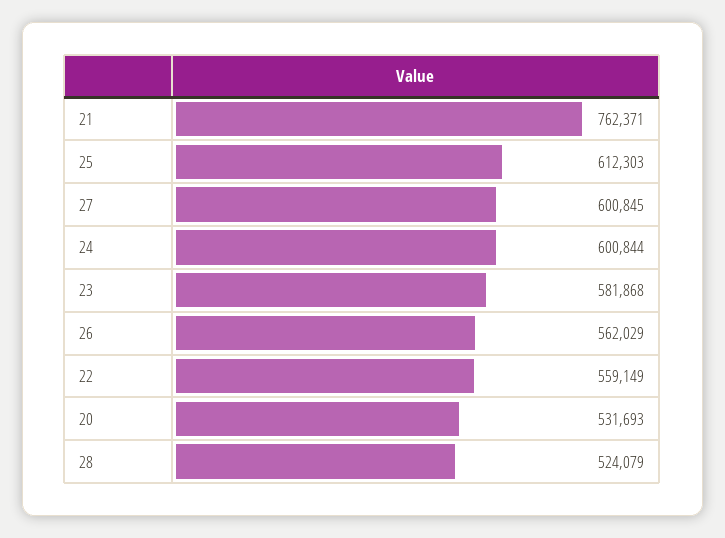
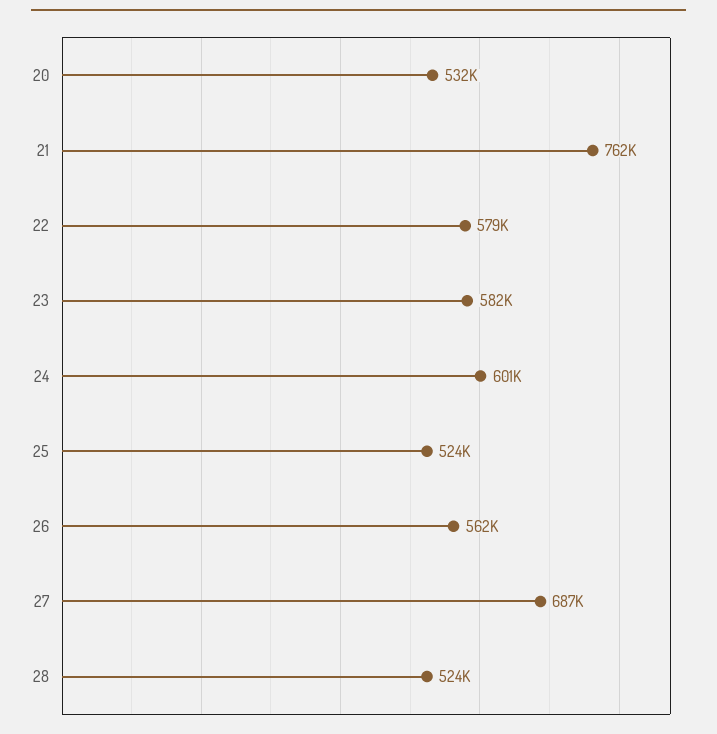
  {
    "21": 762371,
-   "25": 612303,
+   "25": 524000,
-   "27": 600845,
+   "27": 687000,
    "24": 600844,
    "23": 581868,
    "26": 562029,
-   "22": 559149,
+   "22": 579000,
    "20": 531693,
    "28": 524079
  }

